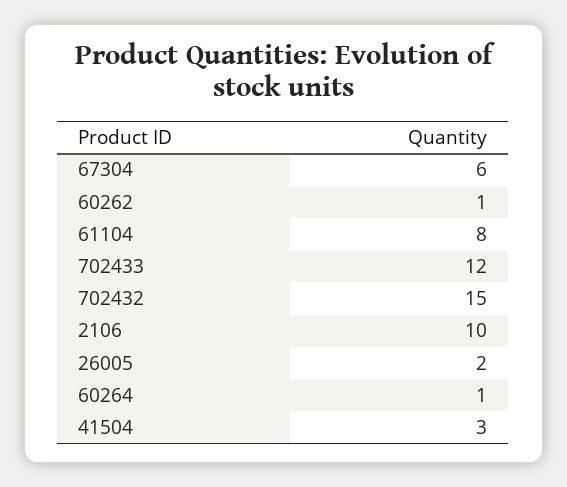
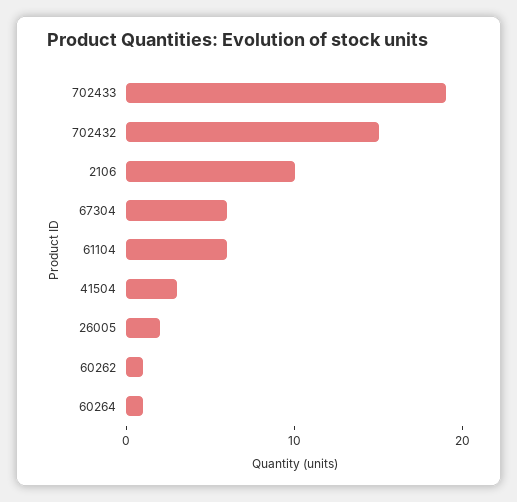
  {
    "67304": 6,
    "60262": 1,
-   "61104": 8,
+   "61104": 6,
-   "702433": 12,
+   "702433": 19,
    "702432": 15,
    "2106": 10,
    "26005": 2,
    "60264": 1,
    "41504": 3
  }

